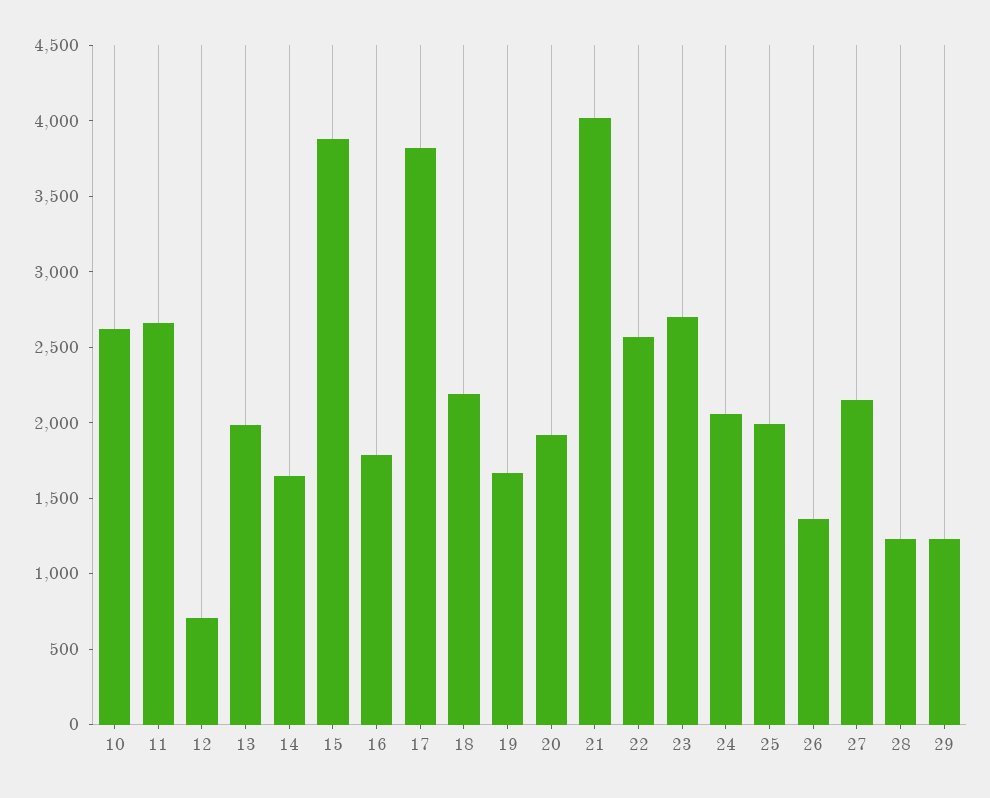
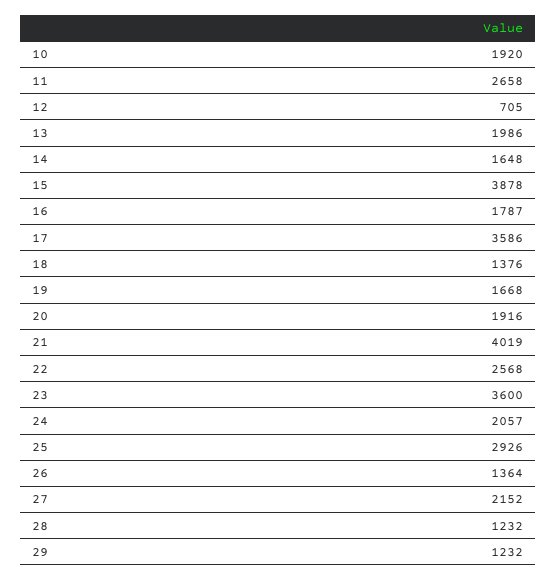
  {
-   "10": 2600,
+   "10": 1920,
    "11": 2658,
    "12": 705,
    "13": 1986,
    "14": 1648,
    "15": 3878,
    "16": 1787,
-   "17": 3800,
+   "17": 3586,
-   "18": 2200,
+   "18": 1376,
    "19": 1668,
    "20": 1916,
    "21": 4019,
    "22": 2568,
-   "23": 2700,
+   "23": 3600,
    "24": 2057,
-   "25": 2000,
+   "25": 2926,
    "26": 1364,
    "27": 2152,
    "28": 1232,
    "29": 1232
  }

